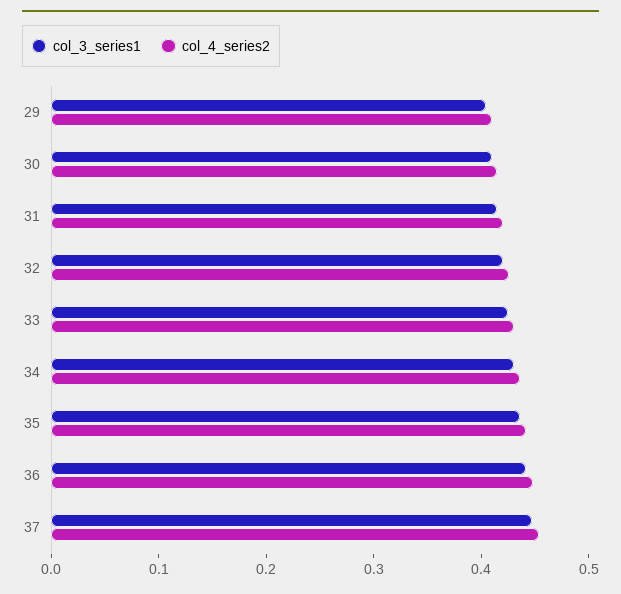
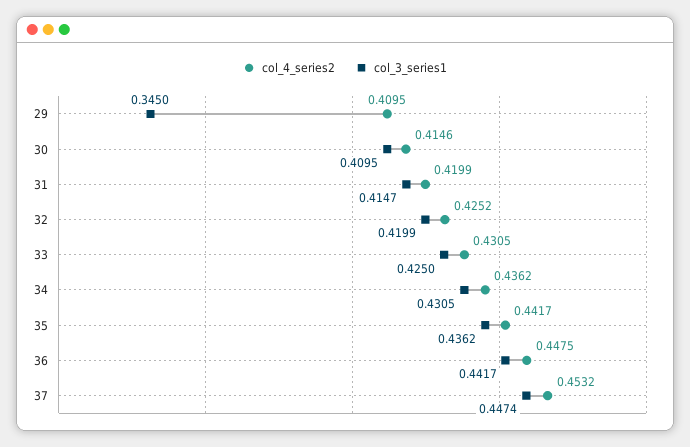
  {
    "col_3_series1": {
-     "29": 0.4,
+     "29": 0.345,
      "30": 0.4095,
      "31": 0.4147,
      "32": 0.4199,
      "33": 0.425,
      "34": 0.4305,
      "35": 0.4362,
      "36": 0.4417,
      "37": 0.4474
    },
    "col_4_series2": {
      "29": 0.4095,
      "30": 0.4146,
      "31": 0.4199,
      "32": 0.4252,
      "33": 0.4305,
      "34": 0.4362,
      "35": 0.4417,
      "36": 0.4475,
      "37": 0.4532
    }
  }

